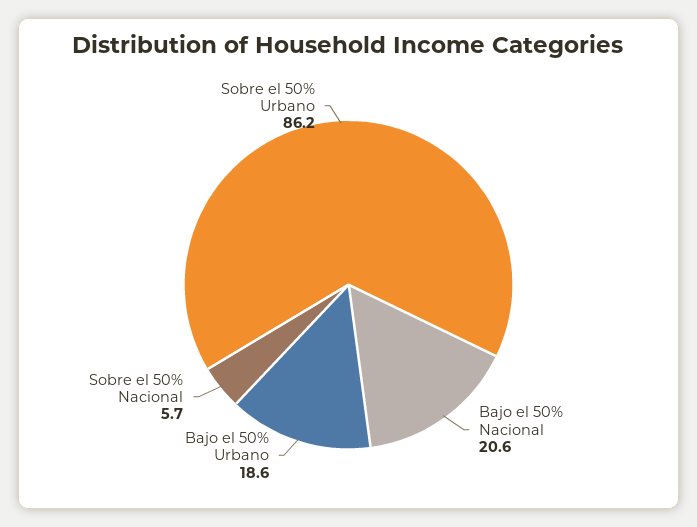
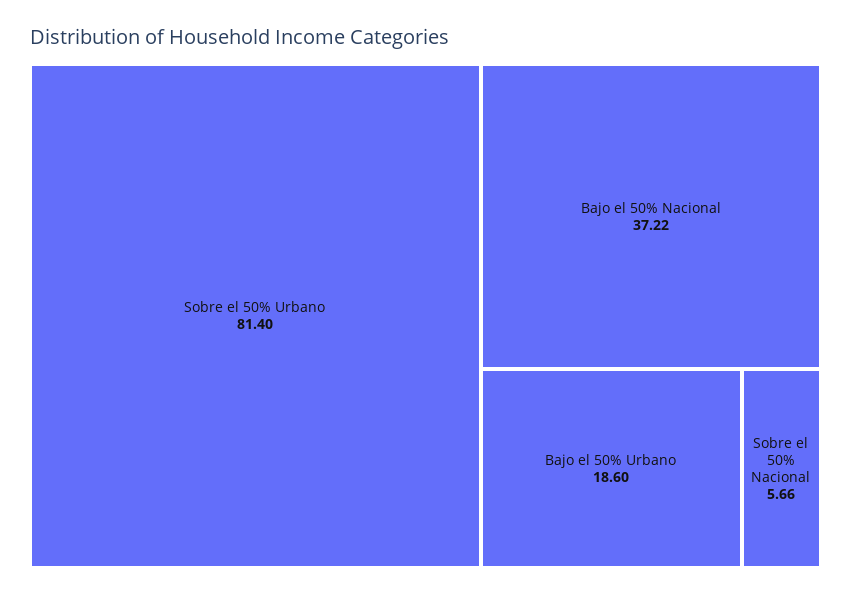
  {
-   "Bajo el 50% Nacional": 20.6,
+   "Bajo el 50% Nacional": 37.22,
    "Bajo el 50% Urbano": 18.6,
    "Sobre el 50% Nacional": 5.66,
-   "Sobre el 50% Urbano": 86.2
+   "Sobre el 50% Urbano": 81.4
  }

